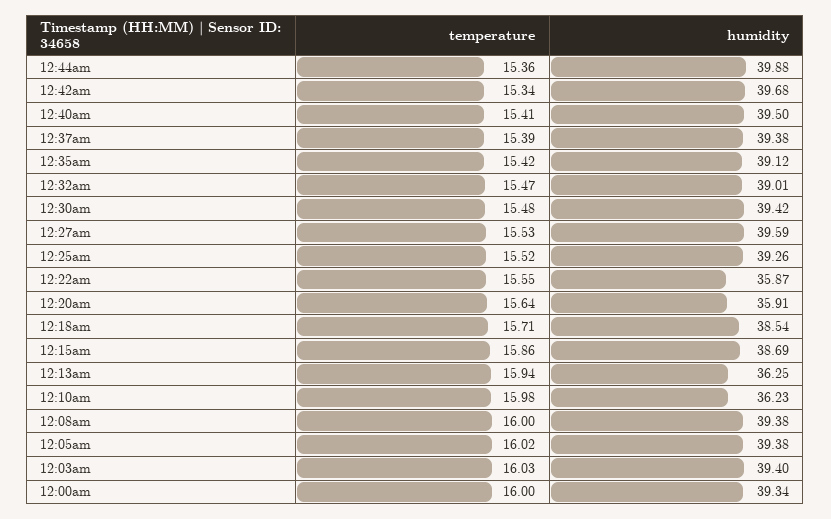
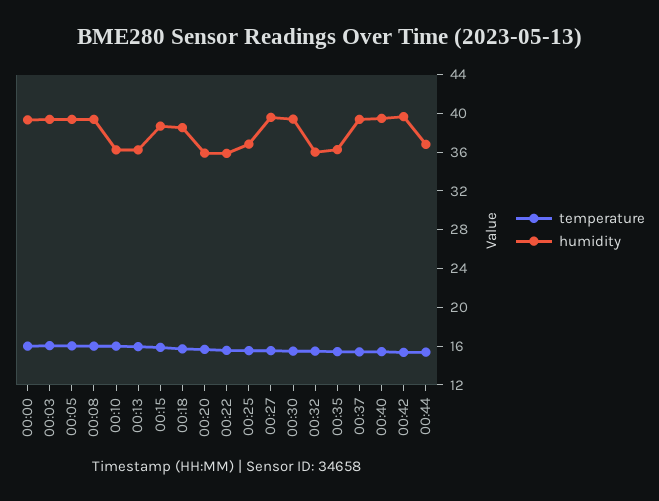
  {
    "temperature": {
      "12:44am": 15.36,
      "12:42am": 15.34,
      "12:40am": 15.41,
      "12:37am": 15.39,
      "12:35am": 15.42,
      "12:32am": 15.47,
      "12:30am": 15.48,
      "12:27am": 15.53,
      "12:25am": 15.52,
      "12:22am": 15.55,
      "12:20am": 15.64,
      "12:18am": 15.71,
      "12:15am": 15.86,
      "12:13am": 15.94,
      "12:10am": 15.98,
      "12:08am": 16,
      "12:05am": 16.02,
      "12:03am": 16.03,
      "12:00am": 16
    },
    "humidity": {
-     "12:44am": 39.88,
+     "12:44am": 37,
      "12:42am": 39.68,
      "12:40am": 39.5,
      "12:37am": 39.38,
-     "12:35am": 39.12,
+     "12:35am": 36,
-     "12:32am": 39.01,
+     "12:32am": 36,
      "12:30am": 39.42,
      "12:27am": 39.59,
-     "12:25am": 39.26,
+     "12:25am": 37,
      "12:22am": 35.87,
      "12:20am": 35.91,
      "12:18am": 38.54,
      "12:15am": 38.69,
      "12:13am": 36.25,
      "12:10am": 36.23,
      "12:08am": 39.38,
      "12:05am": 39.38,
      "12:03am": 39.4,
      "12:00am": 39.34
    }
  }

